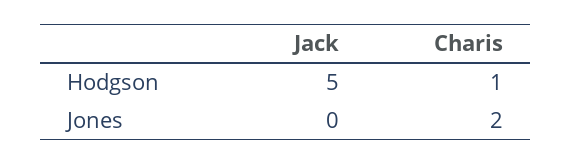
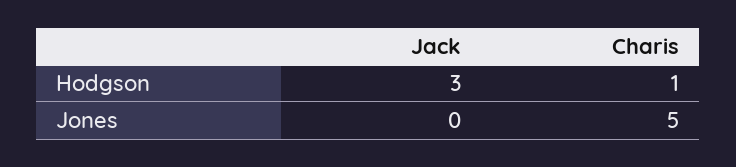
  {
    "Jack": {
-     "Hodgson": 5,
+     "Hodgson": 3,
      "Jones": 0
    },
    "Charis": {
      "Hodgson": 1,
-     "Jones": 2
+     "Jones": 5
    }
  }

